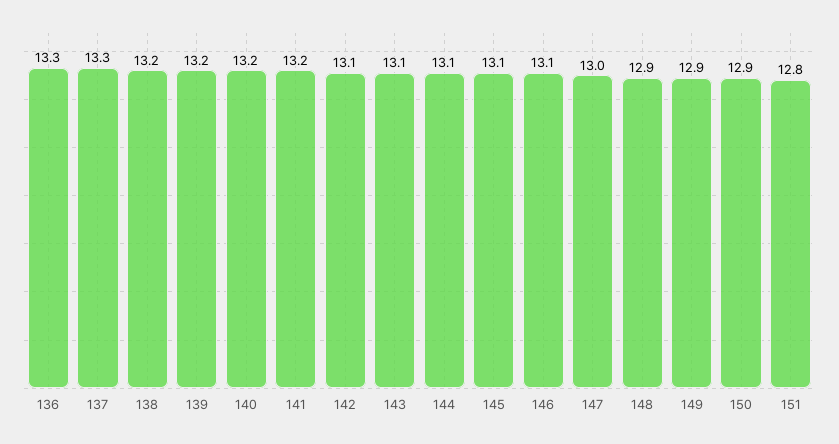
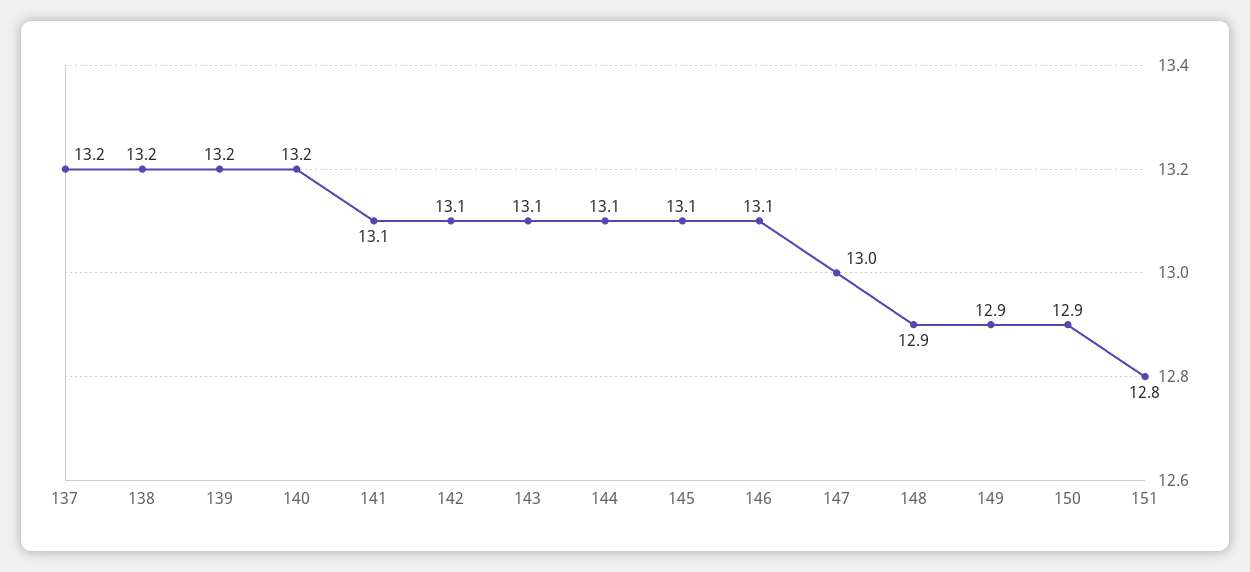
  {
-   "136": 13.3,
-   "137": 13.3,
+   "137": 13.2,
    "138": 13.2,
    "139": 13.2,
    "140": 13.2,
-   "141": 13.2,
+   "141": 13.1,
    "142": 13.1,
    "143": 13.1,
    "144": 13.1,
    "145": 13.1,
    "146": 13.1,
    "147": 13,
    "148": 12.9,
    "149": 12.9,
    "150": 12.9,
    "151": 12.8
  }

